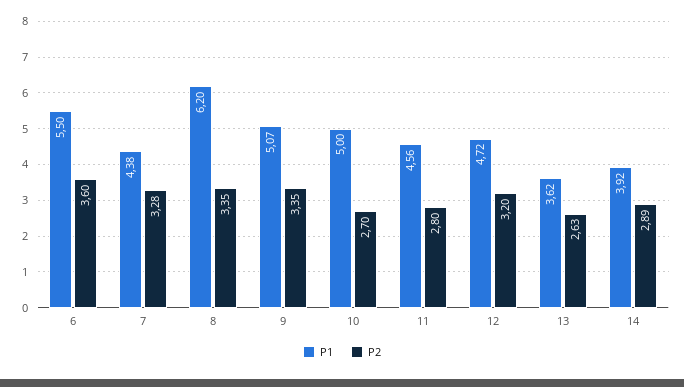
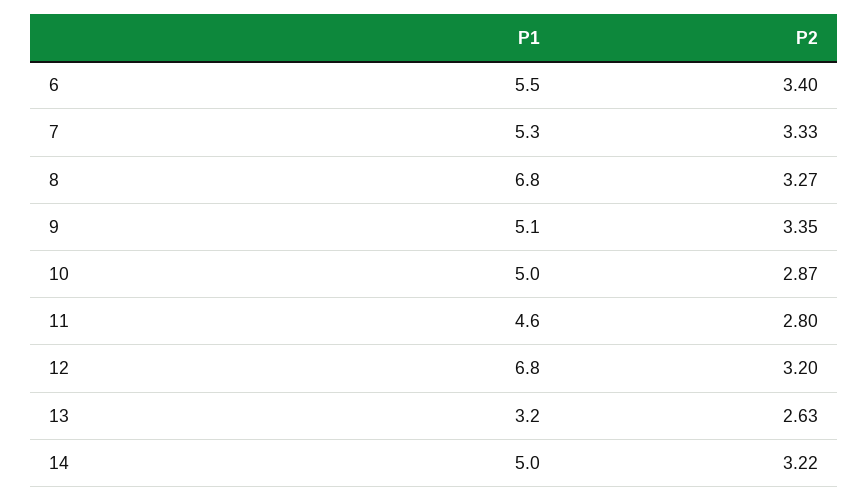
  {
    "P1": {
      "6": 5.5,
-     "7": 4.38,
+     "7": 5.3,
-     "8": 6.2,
+     "8": 6.8,
      "9": 5.07,
      "10": 5,
      "11": 4.56,
-     "12": 4.72,
+     "12": 6.8,
-     "13": 3.62,
+     "13": 3.2,
-     "14": 3.92
+     "14": 5
    },
    "P2": {
-     "6": 3.6,
+     "6": 3.4,
-     "7": 3.28,
+     "7": 3.33,
-     "8": 3.35,
+     "8": 3.27,
      "9": 3.35,
-     "10": 2.7,
+     "10": 2.87,
      "11": 2.8,
      "12": 3.2,
      "13": 2.63,
-     "14": 2.89
+     "14": 3.22
    }
  }

